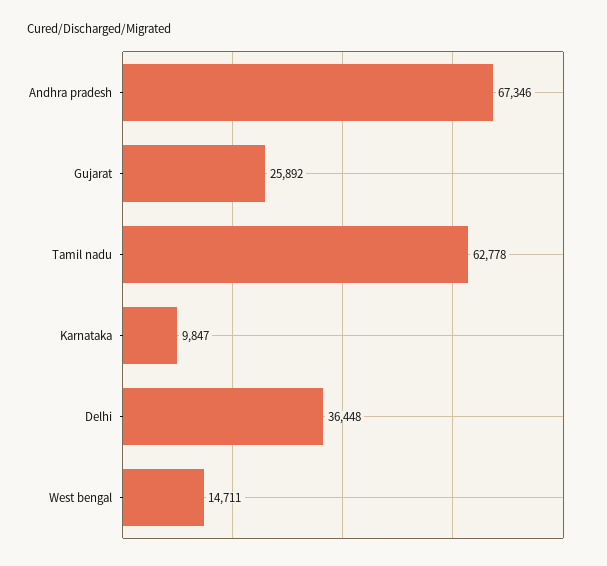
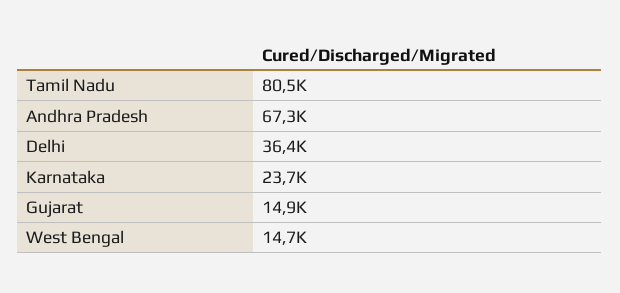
  {
    "Andhra pradesh": 67346,
-   "Gujarat": 25892,
+   "Gujarat": 14900,
-   "Tamil nadu": 62778,
+   "Tamil nadu": 80500,
-   "Karnataka": 9847,
+   "Karnataka": 23700,
    "Delhi": 36448,
    "West bengal": 14711
  }

